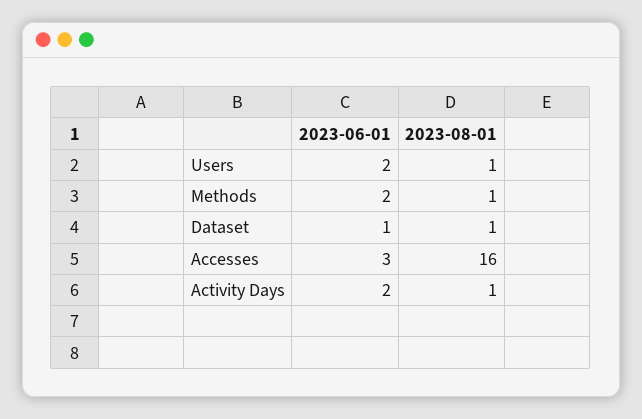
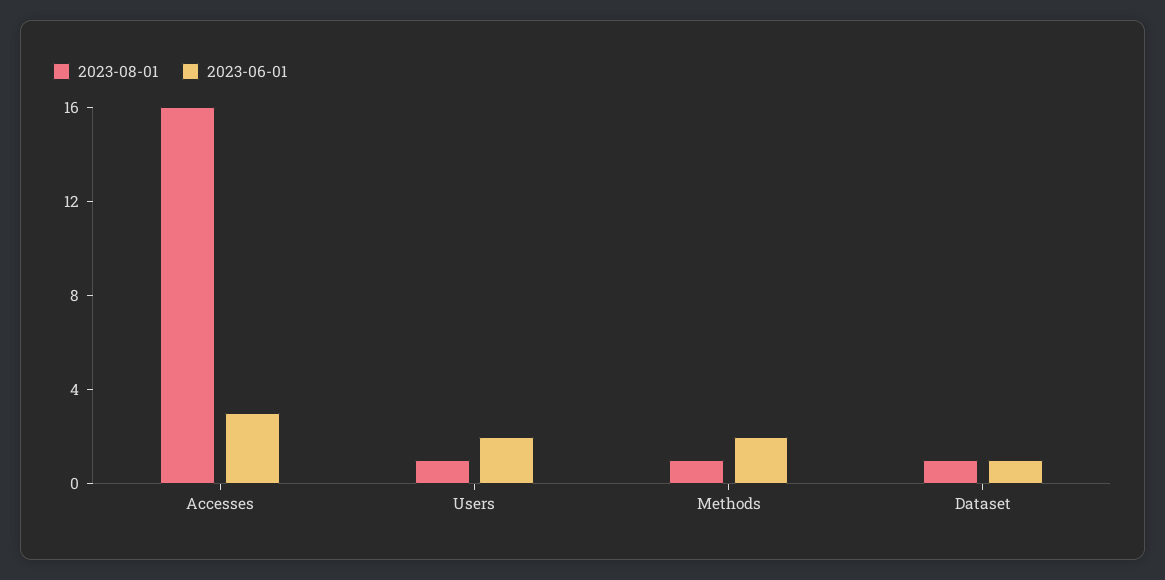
  {
    "2023-06-01": {
      "Users": 2,
      "Methods": 2,
      "Dataset": 1,
-     "Accesses": 3,
+     "Accesses": 3
-     "Activity Days": 2
    },
    "2023-08-01": {
      "Users": 1,
      "Methods": 1,
      "Dataset": 1,
-     "Accesses": 16,
+     "Accesses": 16
-     "Activity Days": 1
    }
  }

